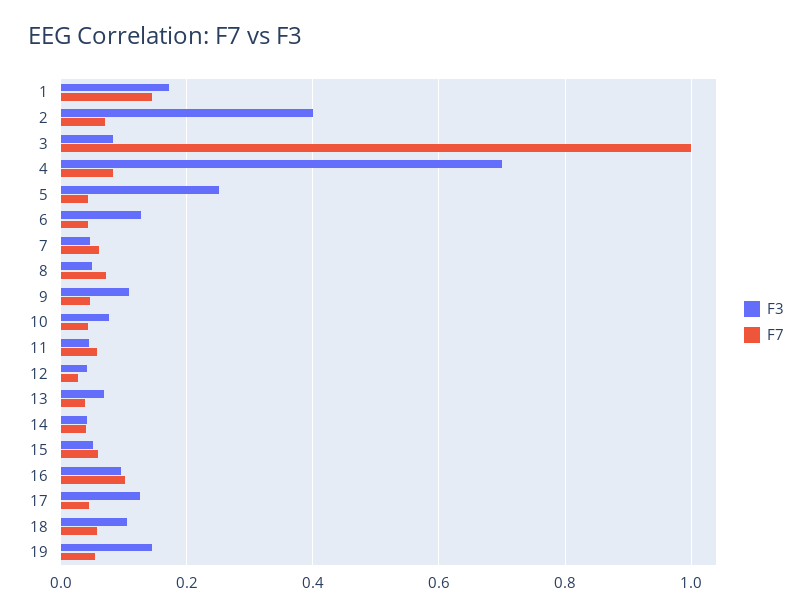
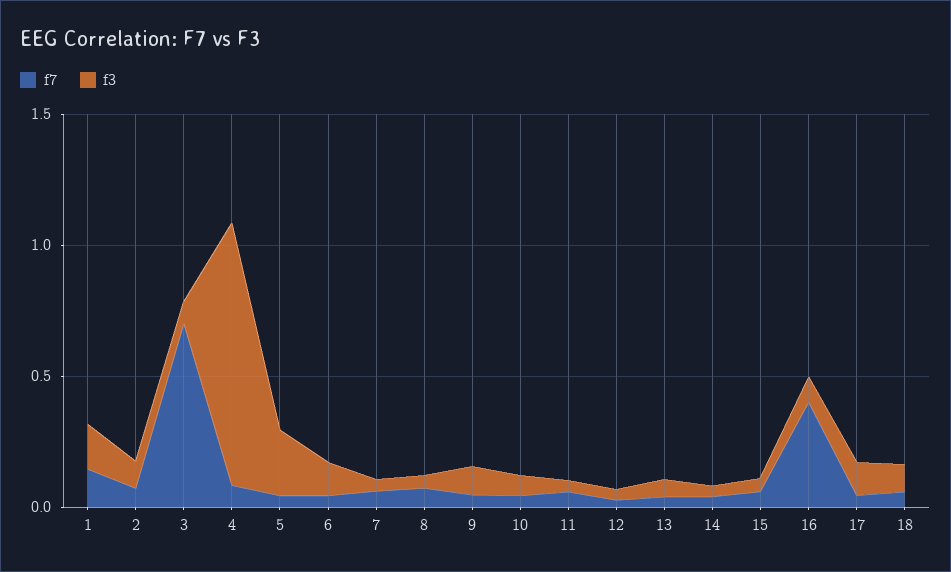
  {
    "F3": {
      "1": 0.18,
-     "2": 0.4,
+     "2": 0.1,
      "3": 0.08,
-     "4": 0.7,
+     "4": 1,
      "5": 0.26,
      "6": 0.12,
      "7": 0.04,
      "8": 0.06,
      "9": 0.1,
      "10": 0.08,
      "11": 0.04,
      "12": 0.04,
      "13": 0.06,
      "14": 0.04,
      "15": 0.06,
      "16": 0.1,
      "17": 0.12,
-     "18": 0.1,
+     "18": 0.1
-     "19": 0.14
    },
    "F7": {
      "1": 0.14,
      "2": 0.08,
-     "3": 1,
+     "3": 0.7,
      "4": 0.08,
      "5": 0.04,
      "6": 0.04,
      "7": 0.06,
      "8": 0.08,
      "9": 0.04,
      "10": 0.04,
      "11": 0.06,
      "12": 0.02,
      "13": 0.04,
      "14": 0.04,
      "15": 0.06,
-     "16": 0.1,
+     "16": 0.4,
      "17": 0.04,
-     "18": 0.06,
+     "18": 0.06
-     "19": 0.06
    }
  }

